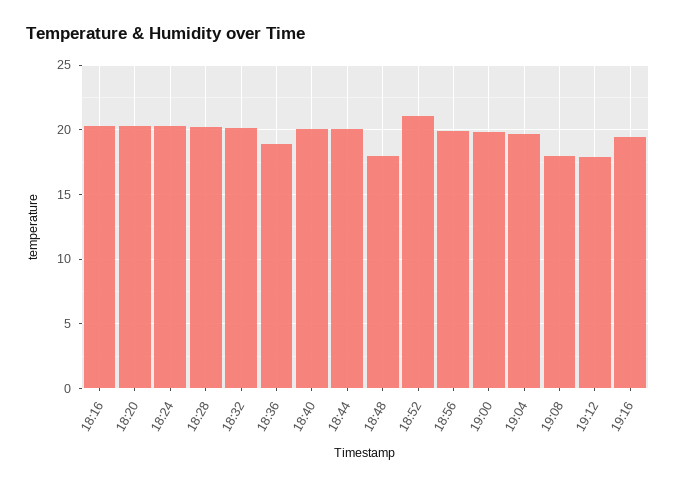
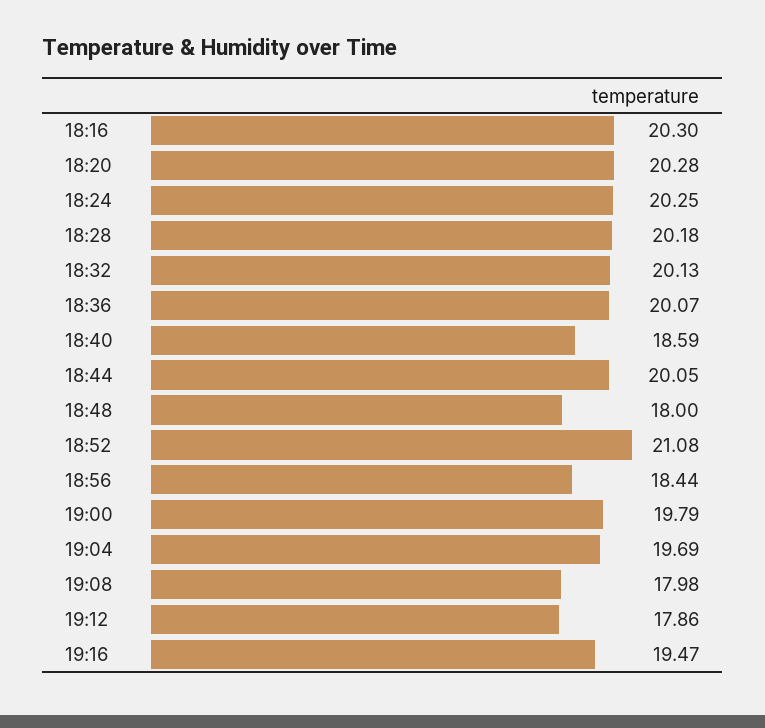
  {
    "18:16": 20.3,
    "18:20": 20.28,
    "18:24": 20.25,
    "18:28": 20.18,
    "18:32": 20.13,
-   "18:36": 19,
+   "18:36": 20.07,
-   "18:40": 20,
+   "18:40": 18.59,
    "18:44": 20.05,
    "18:48": 18,
    "18:52": 21.08,
-   "18:56": 20,
+   "18:56": 18.44,
    "19:00": 19.79,
    "19:04": 19.69,
    "19:08": 17.98,
    "19:12": 17.86,
    "19:16": 19.47
  }

